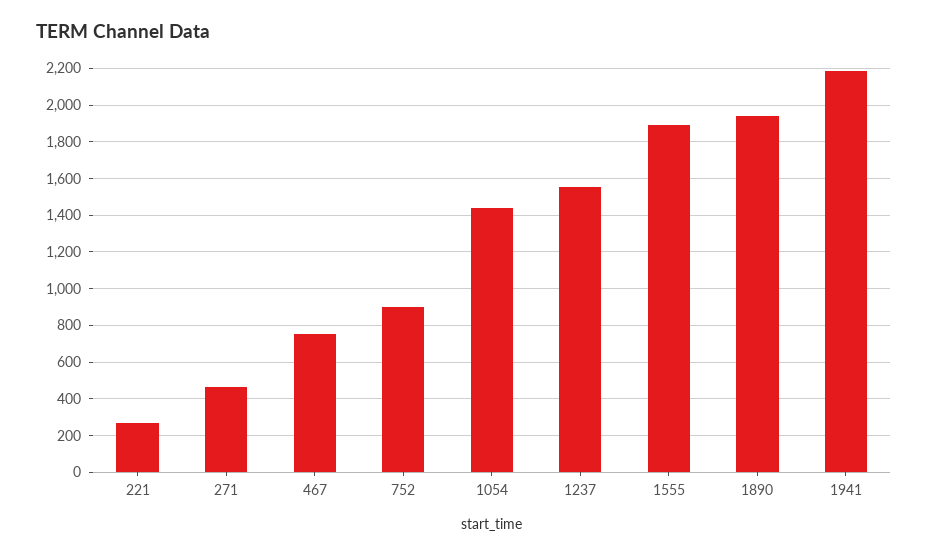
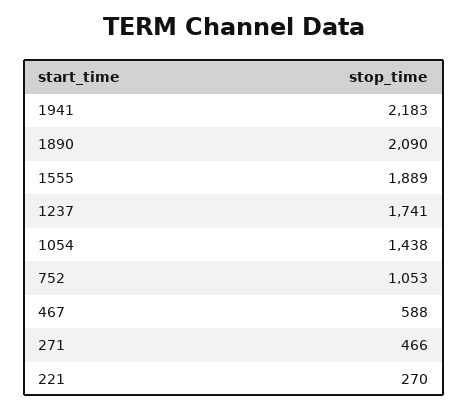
  {
    "221": 270,
    "271": 466,
-   "467": 750,
+   "467": 588,
-   "752": 900,
+   "752": 1053,
    "1054": 1438,
-   "1237": 1550,
+   "1237": 1741,
    "1555": 1889,
-   "1890": 1950,
+   "1890": 2090,
    "1941": 2183
  }

